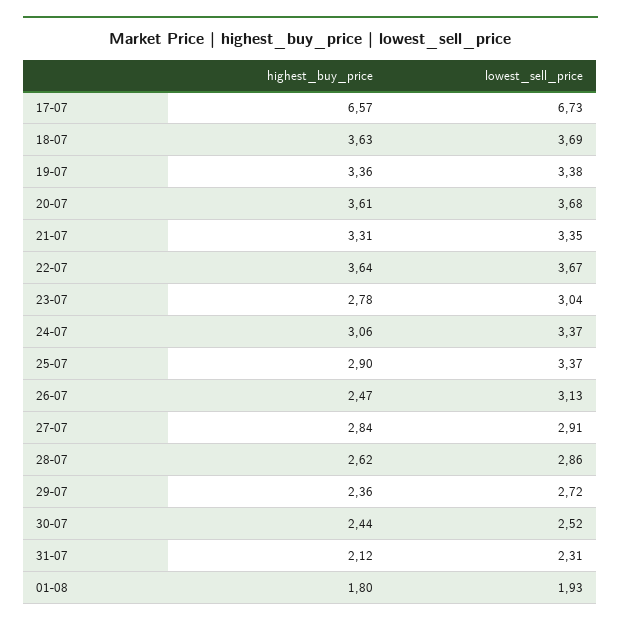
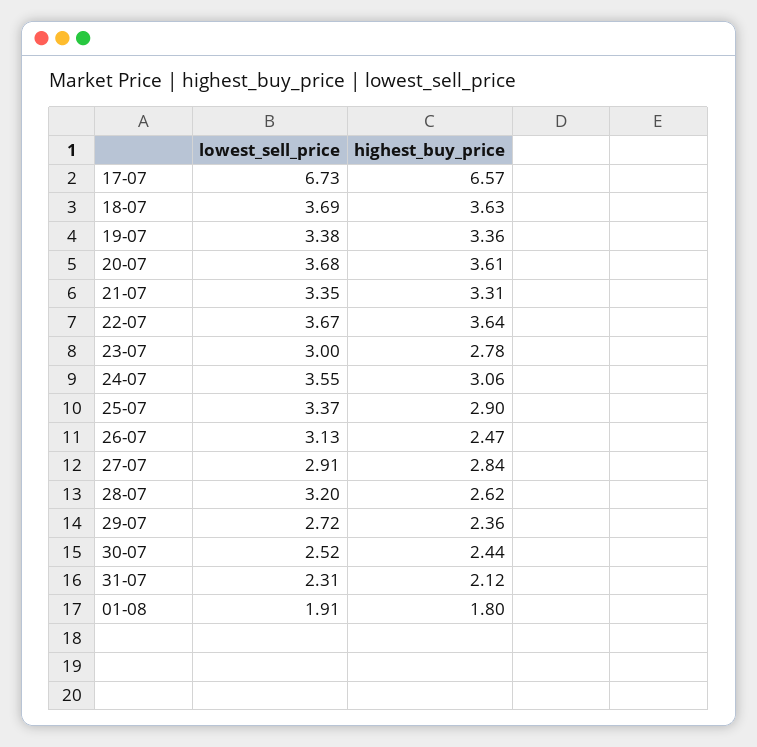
  {
    "highest_buy_price": {
      "17-07": 6.57,
      "18-07": 3.63,
      "19-07": 3.36,
      "20-07": 3.61,
      "21-07": 3.31,
      "22-07": 3.64,
      "23-07": 2.78,
      "24-07": 3.06,
      "25-07": 2.9,
      "26-07": 2.47,
      "27-07": 2.84,
      "28-07": 2.62,
      "29-07": 2.36,
      "30-07": 2.44,
      "31-07": 2.12,
      "01-08": 1.8
    },
    "lowest_sell_price": {
      "17-07": 6.73,
      "18-07": 3.69,
      "19-07": 3.38,
      "20-07": 3.68,
      "21-07": 3.35,
      "22-07": 3.67,
-     "23-07": 3.04,
+     "23-07": 3,
-     "24-07": 3.37,
+     "24-07": 3.55,
      "25-07": 3.37,
      "26-07": 3.13,
      "27-07": 2.91,
-     "28-07": 2.86,
+     "28-07": 3.2,
      "29-07": 2.72,
      "30-07": 2.52,
      "31-07": 2.31,
-     "01-08": 1.93
+     "01-08": 1.91
    }
  }

